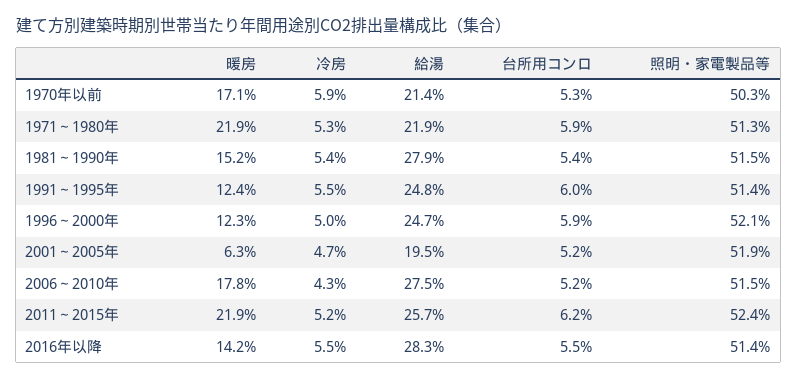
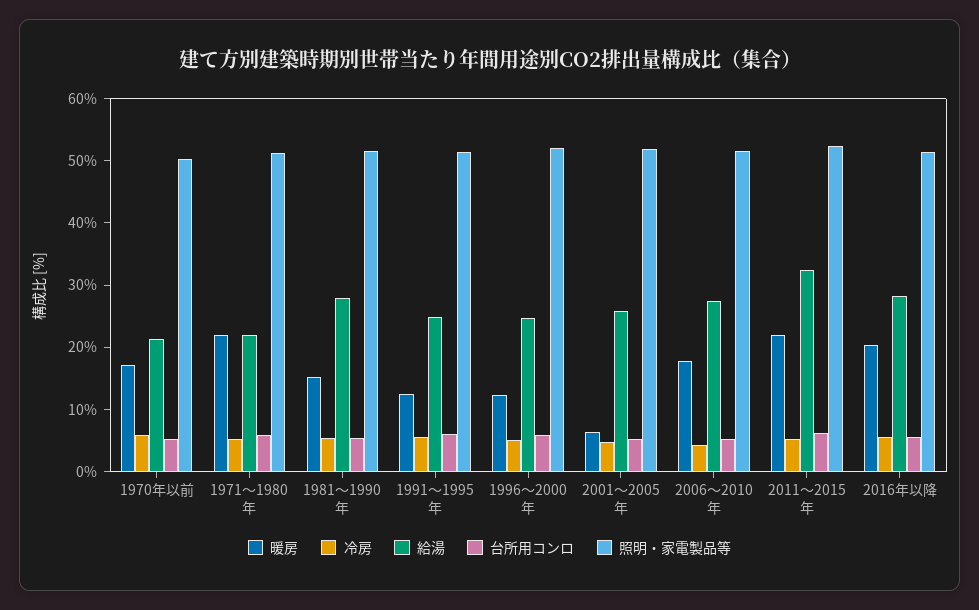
  {
    "暖房": {
      "1970年以前": 17.1,
      "1971～1980年": 21.9,
      "1981～1990年": 15.2,
      "1991～1995年": 12.4,
      "1996～2000年": 12.3,
      "2001～2005年": 6.3,
      "2006～2010年": 17.8,
      "2011～2015年": 21.9,
-     "2016年以降": 14.2
+     "2016年以降": 20
    },
    "冷房": {
      "1970年以前": 5.9,
      "1971～1980年": 5.3,
      "1981～1990年": 5.4,
      "1991～1995年": 5.5,
      "1996～2000年": 5,
      "2001～2005年": 4.7,
      "2006～2010年": 4.3,
      "2011～2015年": 5.2,
      "2016年以降": 5.5
    },
    "給湯": {
      "1970年以前": 21.4,
      "1971～1980年": 21.9,
      "1981～1990年": 27.9,
      "1991～1995年": 24.8,
      "1996～2000年": 24.7,
-     "2001～2005年": 19.5,
+     "2001～2005年": 26,
      "2006～2010年": 27.5,
-     "2011～2015年": 25.7,
+     "2011～2015年": 32,
      "2016年以降": 28.3
    },
    "台所用コンロ": {
      "1970年以前": 5.3,
      "1971～1980年": 5.9,
      "1981～1990年": 5.4,
      "1991～1995年": 6,
      "1996～2000年": 5.9,
      "2001～2005年": 5.2,
      "2006～2010年": 5.2,
      "2011～2015年": 6.2,
      "2016年以降": 5.5
    },
    "照明・家電製品等": {
      "1970年以前": 50.3,
      "1971～1980年": 51.3,
      "1981～1990年": 51.5,
      "1991～1995年": 51.4,
      "1996～2000年": 52.1,
      "2001～2005年": 51.9,
      "2006～2010年": 51.5,
      "2011～2015年": 52.4,
      "2016年以降": 51.4
    }
  }

